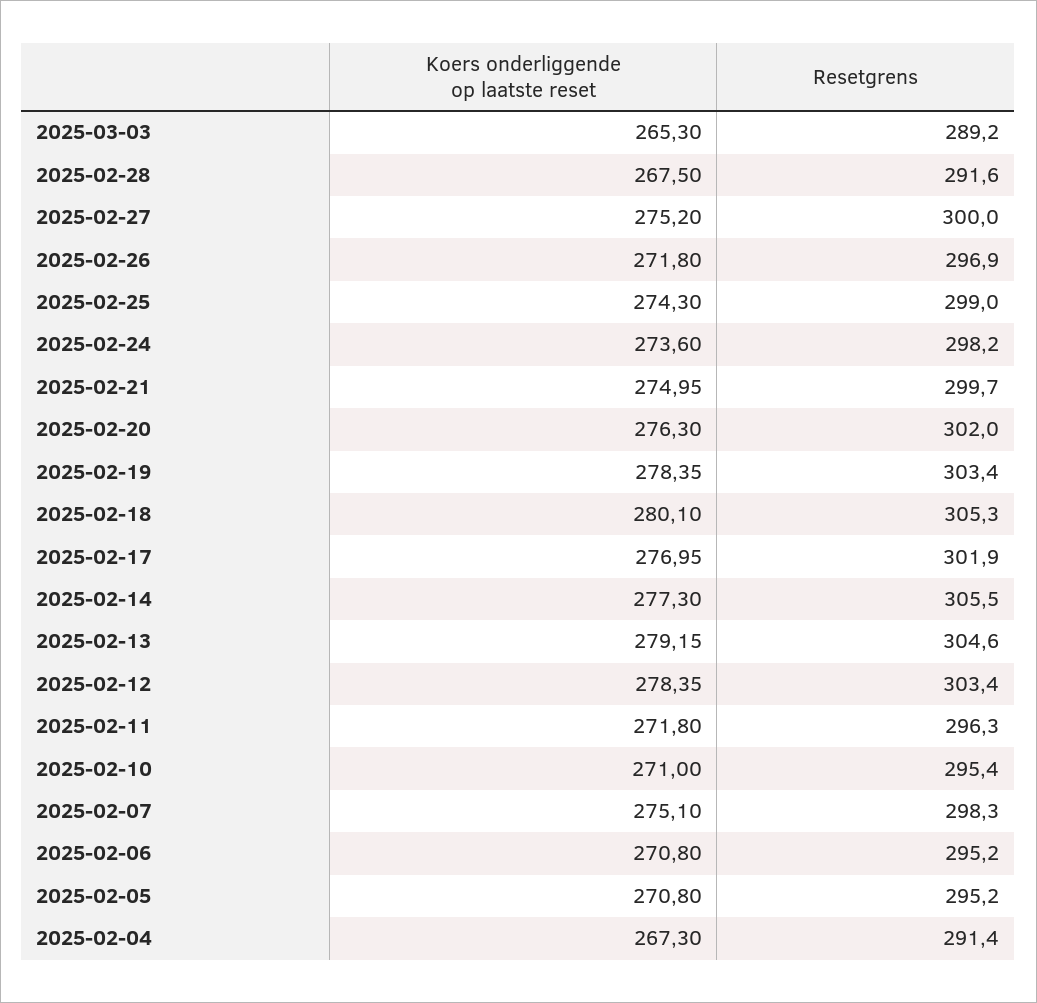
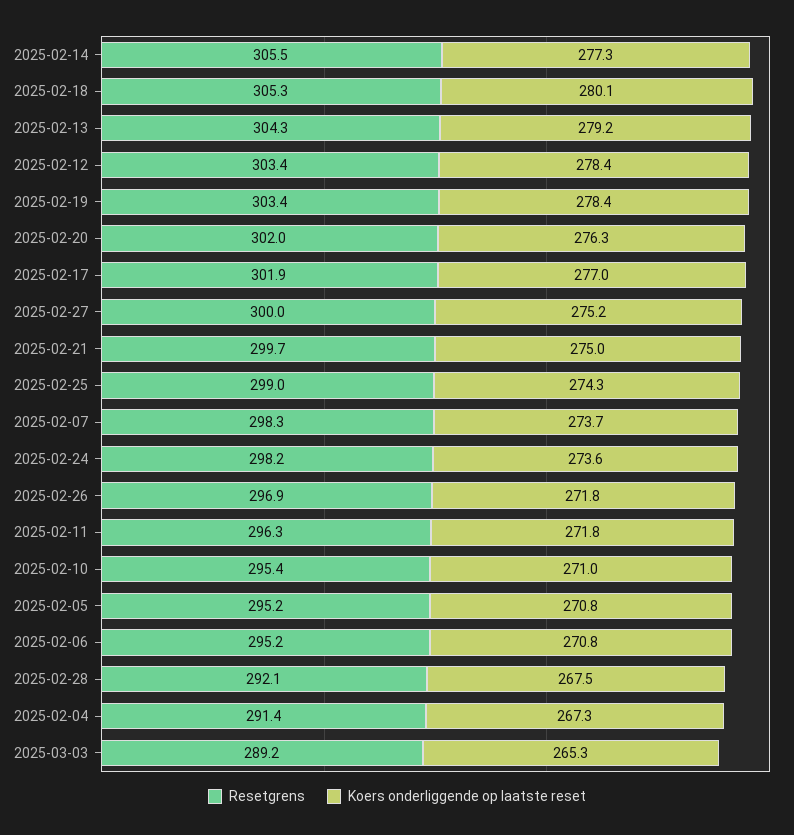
  {
    "Koers onderliggende op laatste reset": {
      "2025-03-03": 265.3,
      "2025-02-28": 267.5,
      "2025-02-27": 275.2,
      "2025-02-26": 271.8,
      "2025-02-25": 274.3,
      "2025-02-24": 273.6,
      "2025-02-21": 274.95,
      "2025-02-20": 276.3,
      "2025-02-19": 278.35,
      "2025-02-18": 280.1,
      "2025-02-17": 276.95,
      "2025-02-14": 277.3,
      "2025-02-13": 279.15,
      "2025-02-12": 278.35,
      "2025-02-11": 271.8,
      "2025-02-10": 271,
-     "2025-02-07": 275.1,
+     "2025-02-07": 273.7,
      "2025-02-06": 270.8,
      "2025-02-05": 270.8,
      "2025-02-04": 267.3
    },
    "Resetgrens": {
      "2025-03-03": 289.2,
-     "2025-02-28": 291.6,
+     "2025-02-28": 292.1,
      "2025-02-27": 300,
      "2025-02-26": 296.9,
      "2025-02-25": 299,
      "2025-02-24": 298.2,
      "2025-02-21": 299.7,
      "2025-02-20": 302,
      "2025-02-19": 303.4,
      "2025-02-18": 305.3,
      "2025-02-17": 301.9,
      "2025-02-14": 305.5,
-     "2025-02-13": 304.6,
+     "2025-02-13": 304.3,
      "2025-02-12": 303.4,
      "2025-02-11": 296.3,
      "2025-02-10": 295.4,
      "2025-02-07": 298.3,
      "2025-02-06": 295.2,
      "2025-02-05": 295.2,
      "2025-02-04": 291.4
    }
  }

